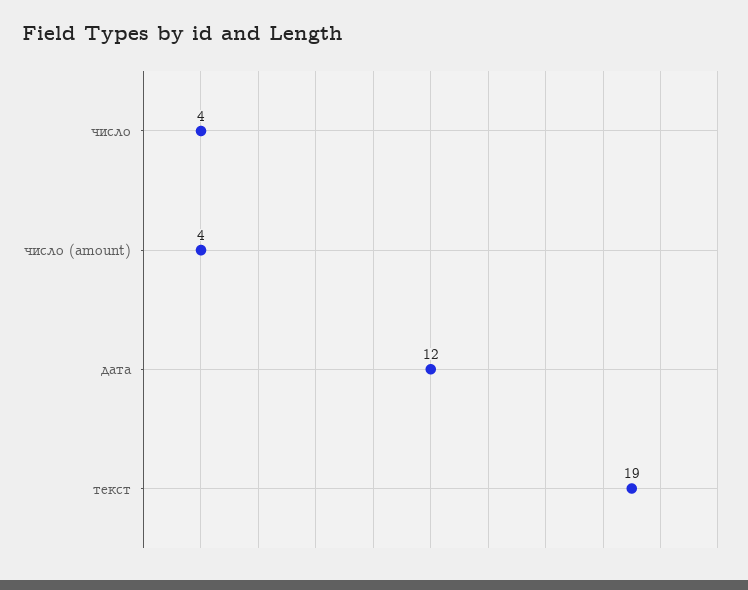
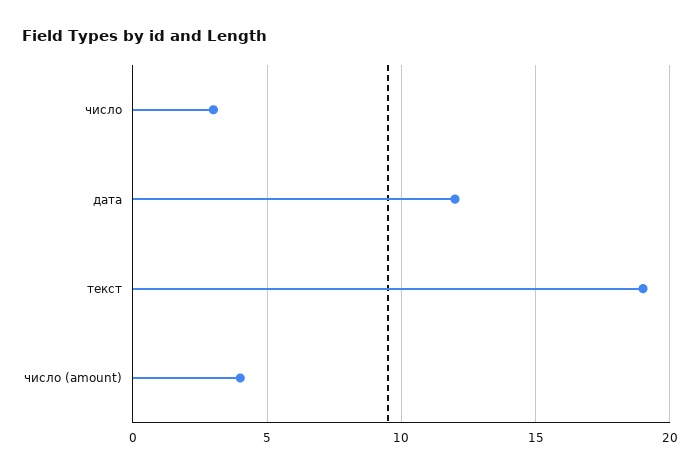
  {
-   "число": 4,
+   "число": 3,
    "число (amount)": 4,
    "дата": 12,
    "текст": 19
  }

